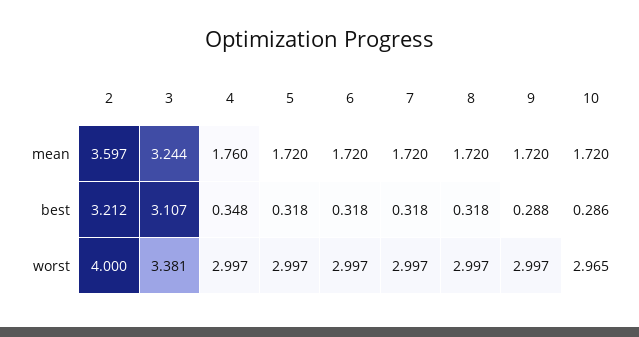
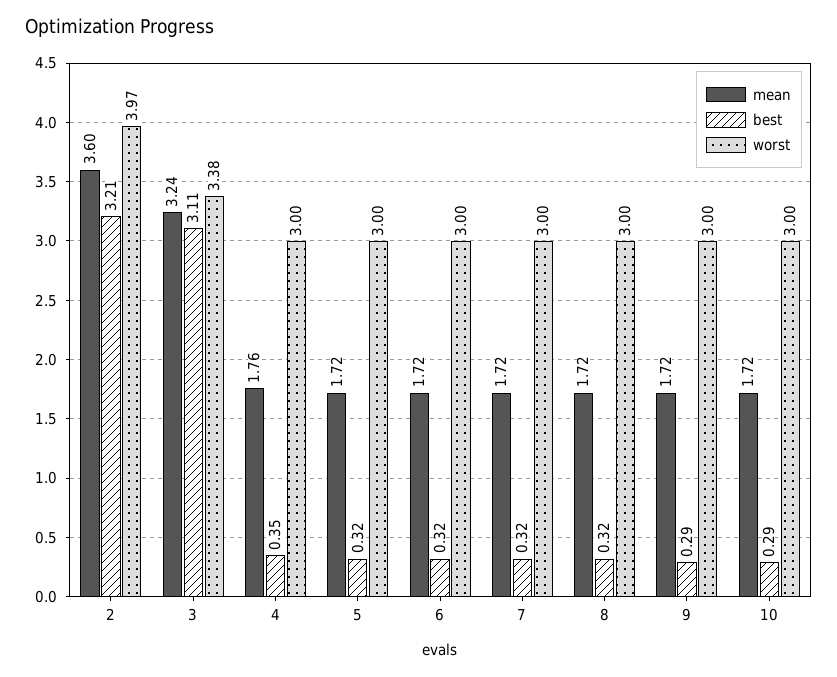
  {
    "mean": {
      "2": 3.597,
      "3": 3.244,
      "4": 1.76,
      "5": 1.72,
      "6": 1.72,
      "7": 1.72,
      "8": 1.72,
      "9": 1.72,
      "10": 1.72
    },
    "best": {
      "2": 3.212,
      "3": 3.107,
      "4": 0.348,
      "5": 0.318,
      "6": 0.318,
      "7": 0.318,
      "8": 0.318,
      "9": 0.288,
      "10": 0.286
    },
    "worst": {
-     "2": 4,
+     "2": 3.97,
      "3": 3.381,
      "4": 2.997,
      "5": 2.997,
      "6": 2.997,
      "7": 2.997,
      "8": 2.997,
      "9": 2.997,
-     "10": 2.965
+     "10": 3
    }
  }

